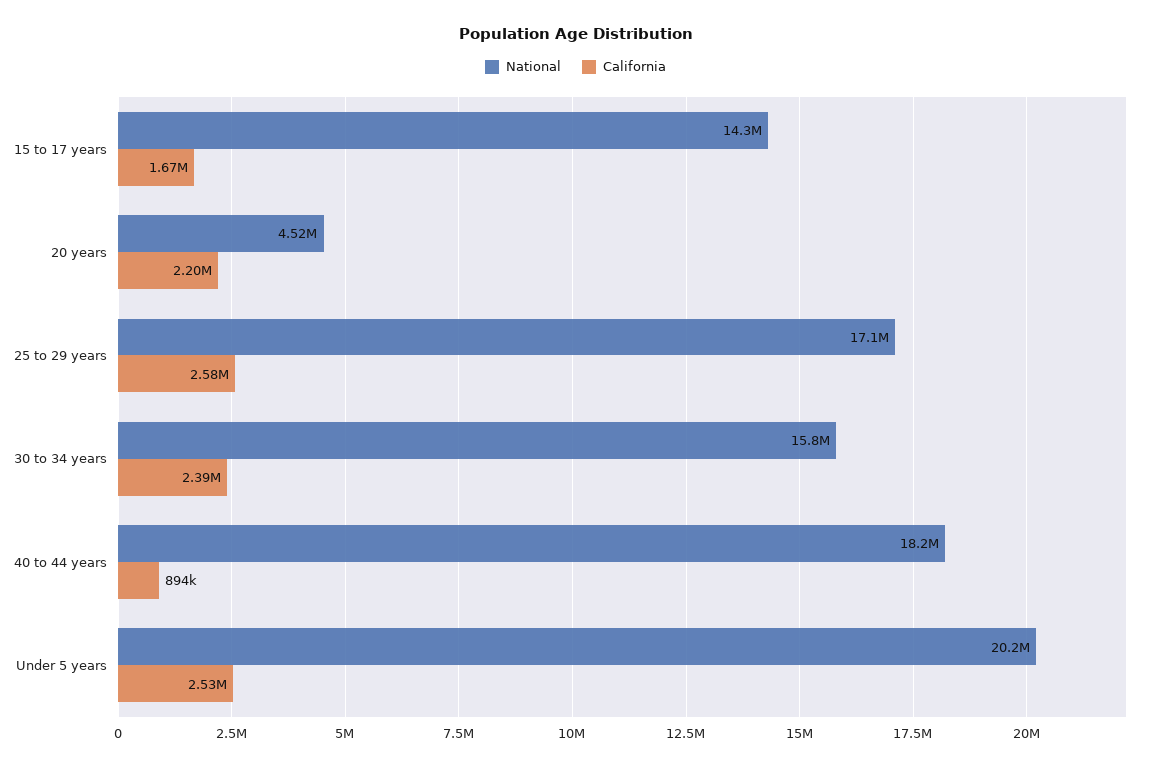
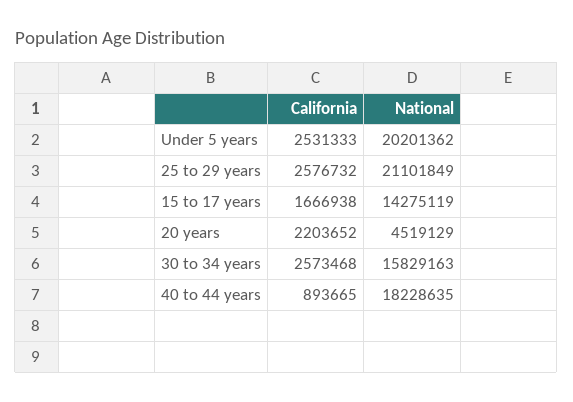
  {
    "National": {
      "15 to 17 years": 14275119,
      "20 years": 4519129,
-     "25 to 29 years": 17100000,
+     "25 to 29 years": 21101849,
      "30 to 34 years": 15829163,
      "40 to 44 years": 18228635,
      "Under 5 years": 20201362
    },
    "California": {
      "15 to 17 years": 1666938,
      "20 years": 2203652,
      "25 to 29 years": 2576732,
-     "30 to 34 years": 2390000,
+     "30 to 34 years": 2573468,
      "40 to 44 years": 893665,
      "Under 5 years": 2531333
    }
  }

